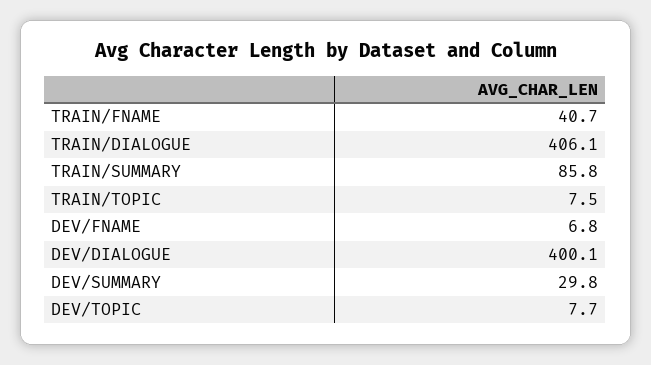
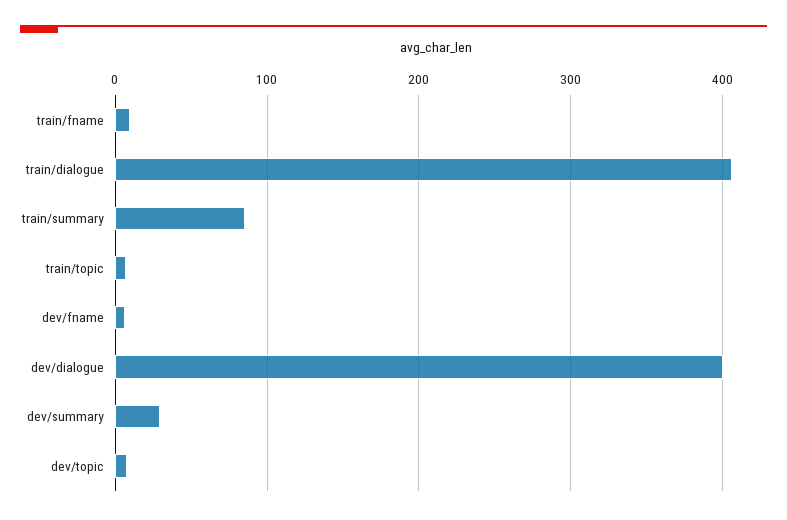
  {
-   "TRAIN/FNAME": 40.7,
+   "TRAIN/FNAME": 10,
    "TRAIN/DIALOGUE": 406.1,
    "TRAIN/SUMMARY": 85.8,
    "TRAIN/TOPIC": 7.5,
    "DEV/FNAME": 6.8,
    "DEV/DIALOGUE": 400.1,
    "DEV/SUMMARY": 29.8,
    "DEV/TOPIC": 7.7
  }

